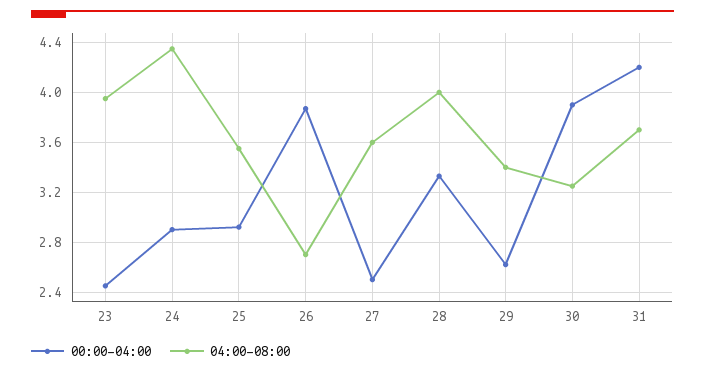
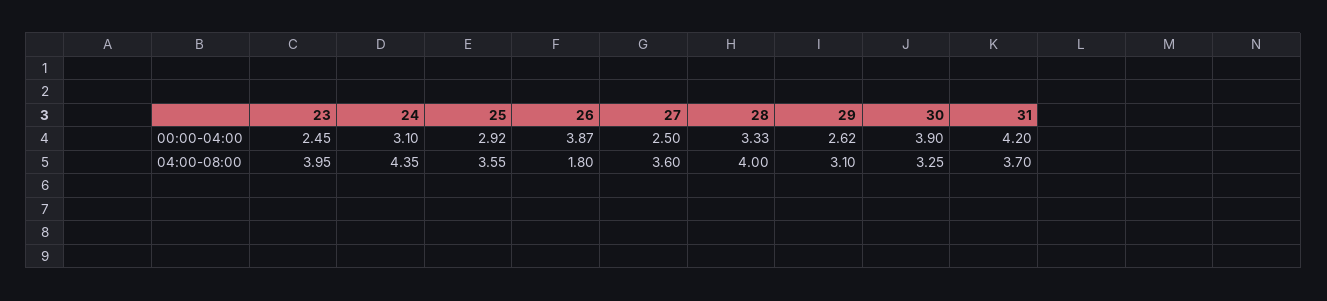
  {
    "00:00-04:00": {
      "23": 2.45,
-     "24": 2.9,
+     "24": 3.1,
      "25": 2.92,
      "26": 3.87,
      "27": 2.5,
      "28": 3.33,
      "29": 2.62,
      "30": 3.9,
      "31": 4.2
    },
    "04:00-08:00": {
      "23": 3.95,
      "24": 4.35,
      "25": 3.55,
-     "26": 2.7,
+     "26": 1.8,
      "27": 3.6,
      "28": 4,
-     "29": 3.4,
+     "29": 3.1,
      "30": 3.25,
      "31": 3.7
    }
  }

